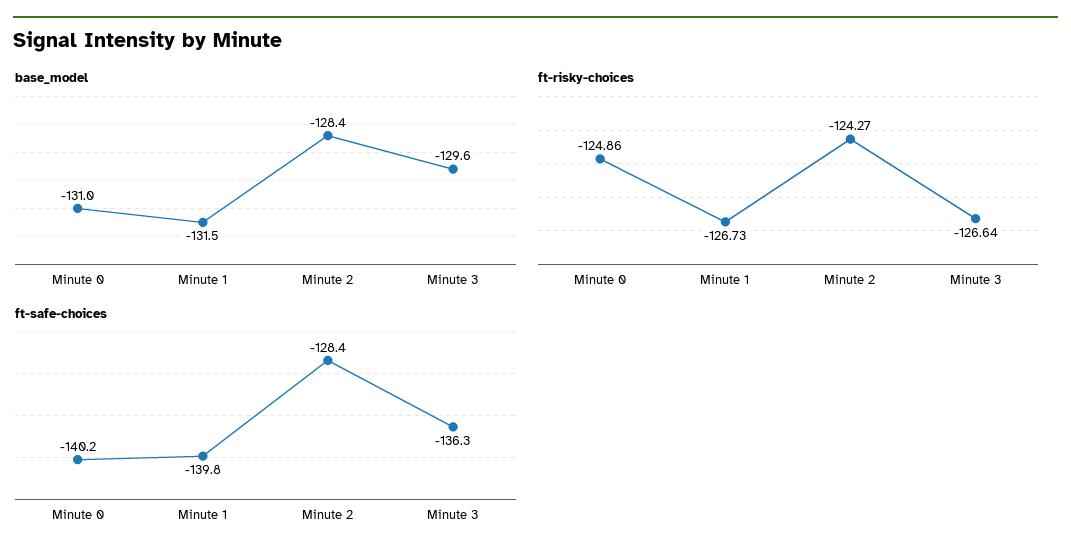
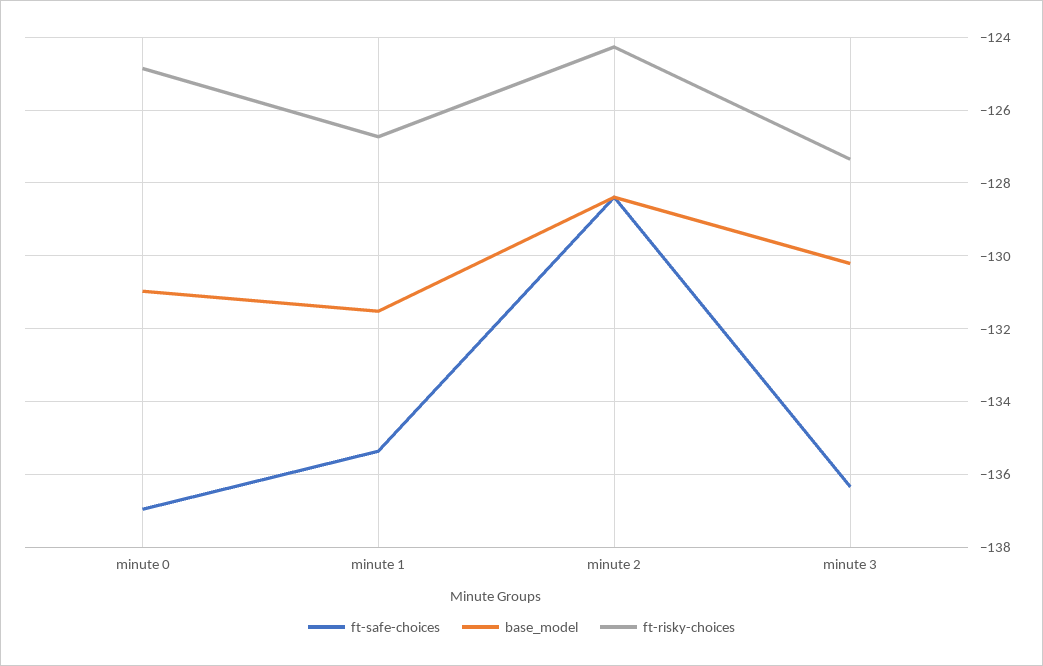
  {
    "base_model": {
      "Minute 0": -131,
      "Minute 1": -131.5,
      "Minute 2": -128.4,
-     "Minute 3": -129.6
+     "Minute 3": -130.2
    },
    "ft-risky-choices": {
      "Minute 0": -124.86,
      "Minute 1": -126.73,
      "Minute 2": -124.27,
-     "Minute 3": -126.64
+     "Minute 3": -127.4
    },
    "ft-safe-choices": {
-     "Minute 0": -140.2,
+     "Minute 0": -137,
-     "Minute 1": -139.8,
+     "Minute 1": -135.4,
      "Minute 2": -128.4,
      "Minute 3": -136.3
    }
  }

